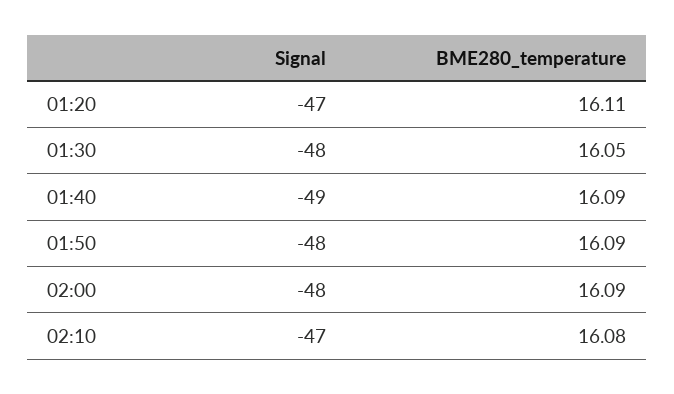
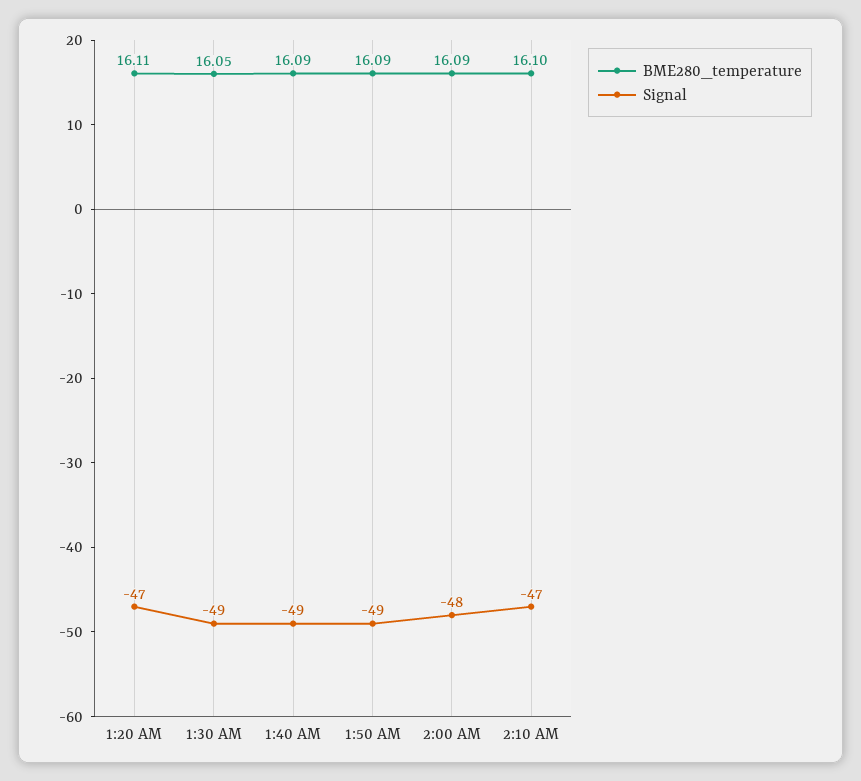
  {
    "Signal": {
      "01:20": -47,
-     "01:30": -48,
+     "01:30": -49,
      "01:40": -49,
-     "01:50": -48,
+     "01:50": -49,
      "02:00": -48,
      "02:10": -47
    },
    "BME280_temperature": {
      "01:20": 16.11,
      "01:30": 16.05,
      "01:40": 16.09,
      "01:50": 16.09,
      "02:00": 16.09,
-     "02:10": 16.08
+     "02:10": 16.1
    }
  }

